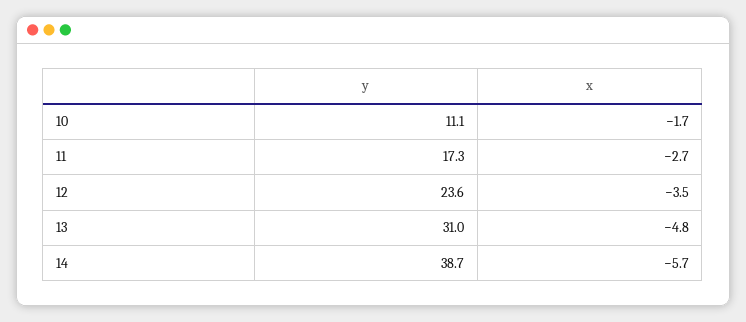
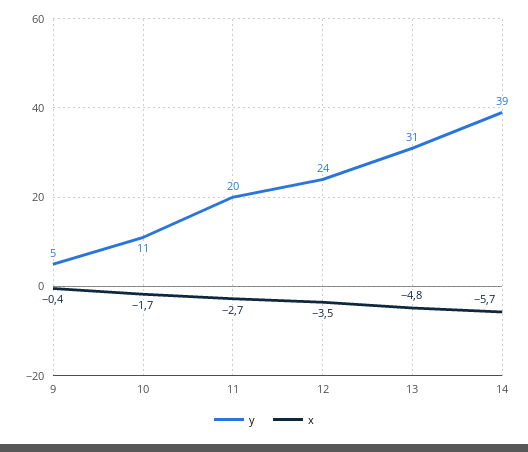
  {
    "y": {
      "10": 11.1,
-     "11": 17.3,
+     "11": 20,
      "12": 23.6,
      "13": 31,
-     "14": 38.7
+     "14": 38.7,
+     "9": 5
    },
    "x": {
      "10": -1.7,
      "11": -2.7,
      "12": -3.5,
      "13": -4.8,
-     "14": -5.7
+     "14": -5.7,
+     "9": -0.4
    }
  }

